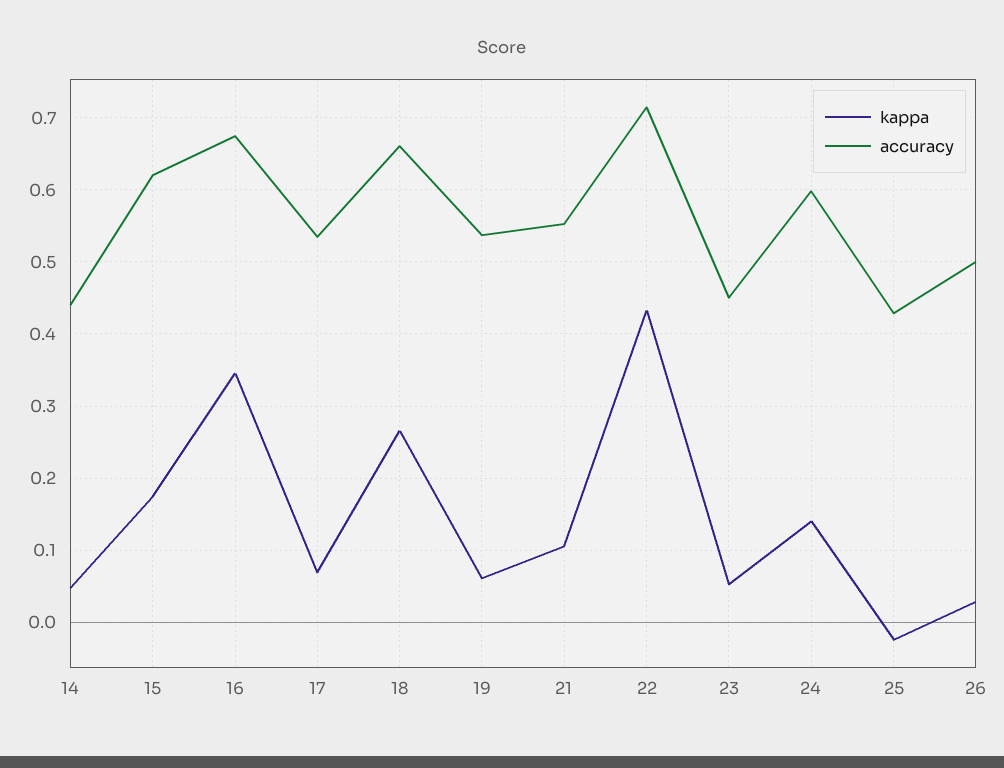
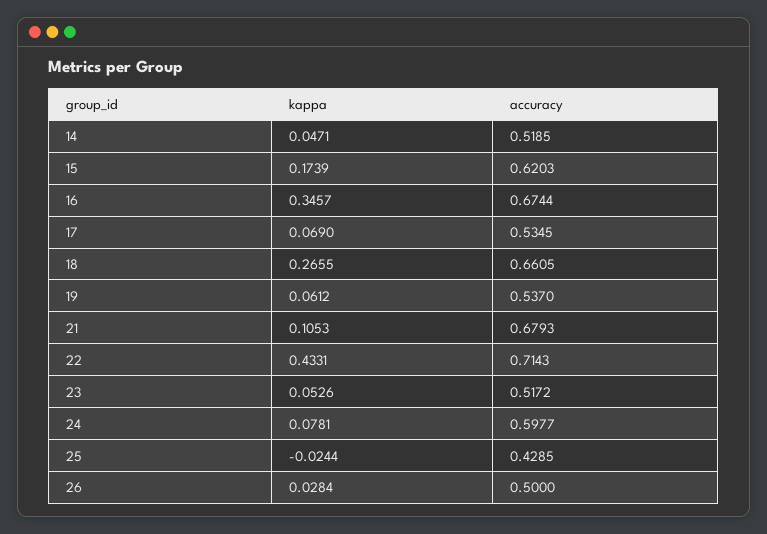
  {
    "kappa": {
      "14": 0.0471,
      "15": 0.1739,
      "16": 0.3457,
      "17": 0.069,
      "18": 0.2655,
      "19": 0.0612,
      "21": 0.1053,
      "22": 0.4331,
      "23": 0.0526,
-     "24": 0.14,
+     "24": 0.0781,
      "25": -0.0244,
      "26": 0.0284
    },
    "accuracy": {
-     "14": 0.44,
+     "14": 0.5185,
      "15": 0.6203,
      "16": 0.6744,
      "17": 0.5345,
      "18": 0.6605,
      "19": 0.537,
-     "21": 0.55,
+     "21": 0.6793,
      "22": 0.7143,
-     "23": 0.45,
+     "23": 0.5172,
      "24": 0.5977,
      "25": 0.4285,
      "26": 0.5
    }
  }

